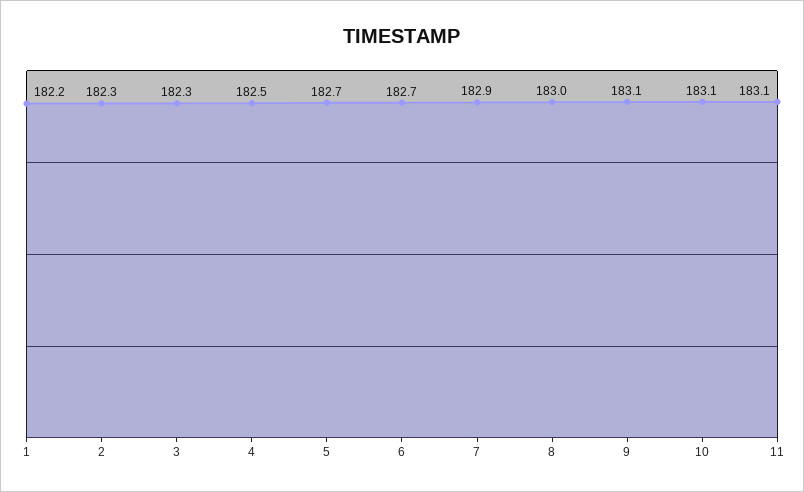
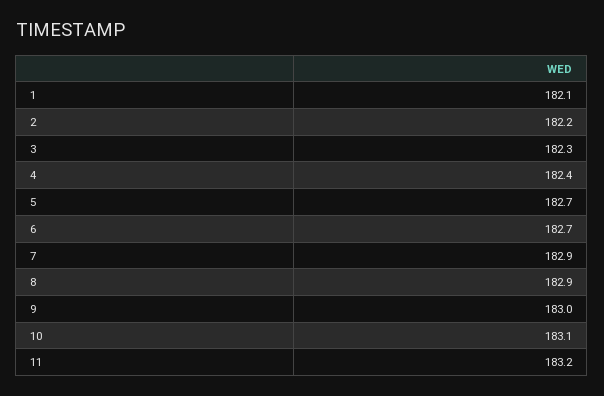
  {
-   "1": 182.2,
+   "1": 182.1,
-   "2": 182.3,
+   "2": 182.2,
    "3": 182.3,
-   "4": 182.5,
+   "4": 182.4,
    "5": 182.7,
    "6": 182.7,
    "7": 182.9,
-   "8": 183,
+   "8": 182.9,
-   "9": 183.1,
+   "9": 183,
    "10": 183.1,
-   "11": 183.1
+   "11": 183.2
  }

